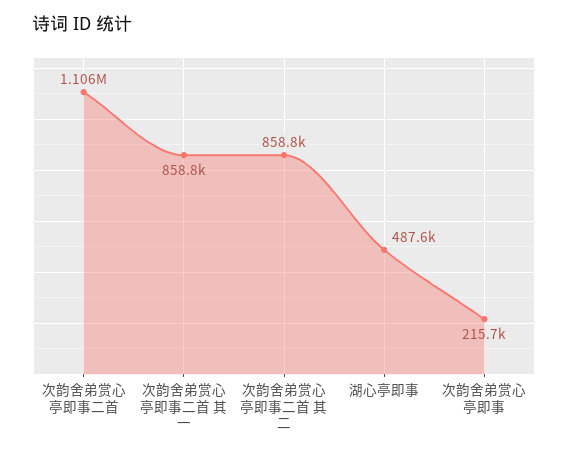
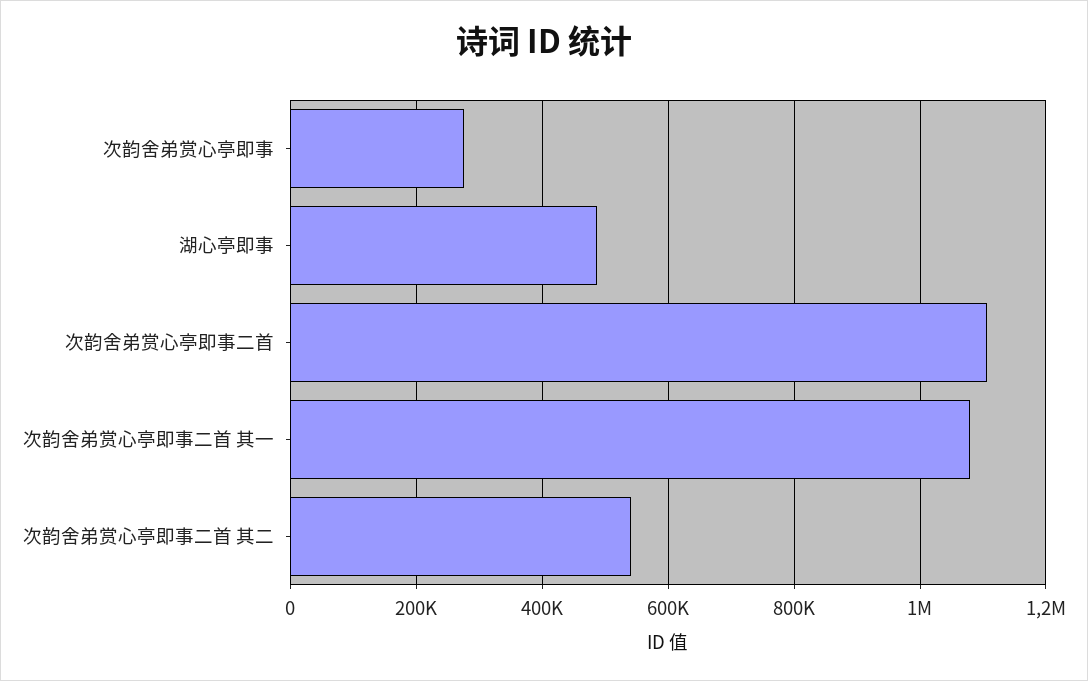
  {
    "次韵舍弟赏心亭即事二首": 1106000,
-   "次韵舍弟赏心亭即事二首 其一": 858800,
+   "次韵舍弟赏心亭即事二首 其一": 1080000,
-   "次韵舍弟赏心亭即事二首 其二": 858800,
+   "次韵舍弟赏心亭即事二首 其二": 540000,
    "湖心亭即事": 487600,
-   "次韵舍弟赏心亭即事": 215700
+   "次韵舍弟赏心亭即事": 280000
  }

